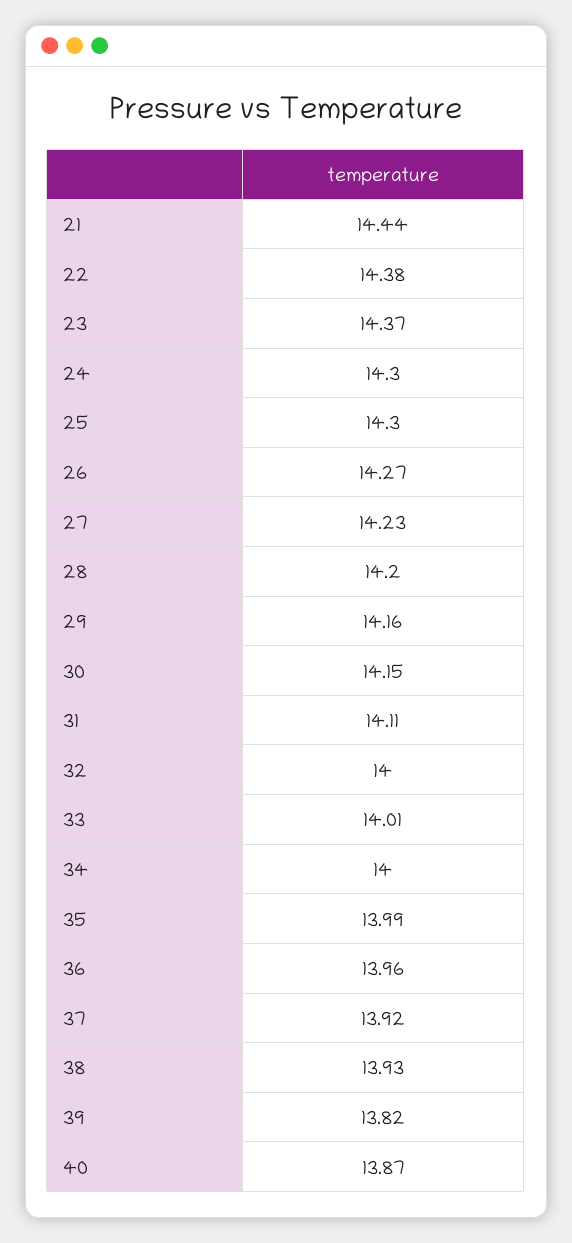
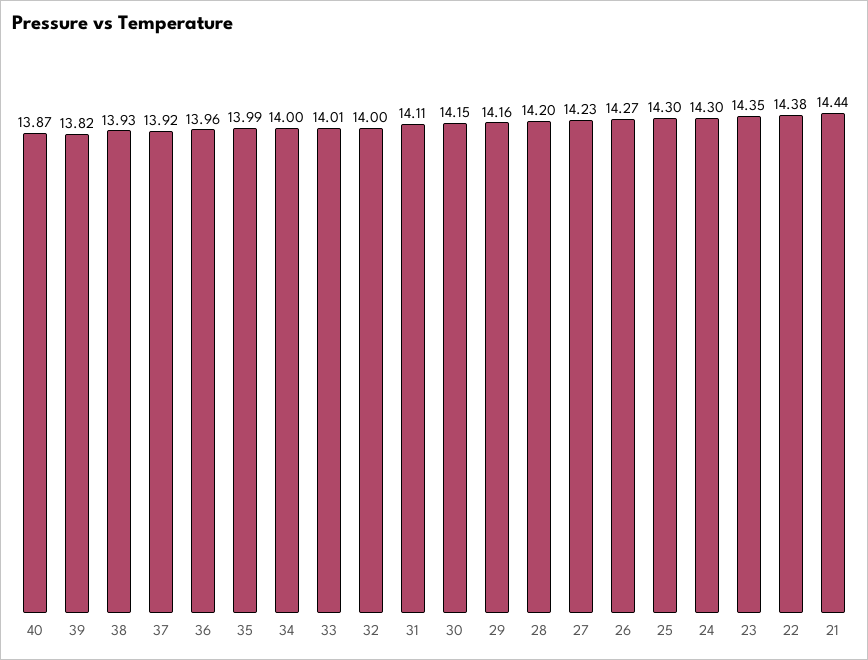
  {
    "21": 14.44,
    "22": 14.38,
-   "23": 14.37,
+   "23": 14.35,
    "24": 14.3,
    "25": 14.3,
    "26": 14.27,
    "27": 14.23,
    "28": 14.2,
    "29": 14.16,
    "30": 14.15,
    "31": 14.11,
    "32": 14,
    "33": 14.01,
    "34": 14,
    "35": 13.99,
    "36": 13.96,
    "37": 13.92,
    "38": 13.93,
    "39": 13.82,
    "40": 13.87
  }

